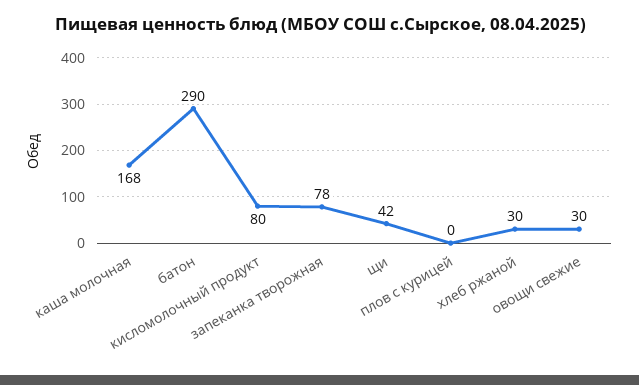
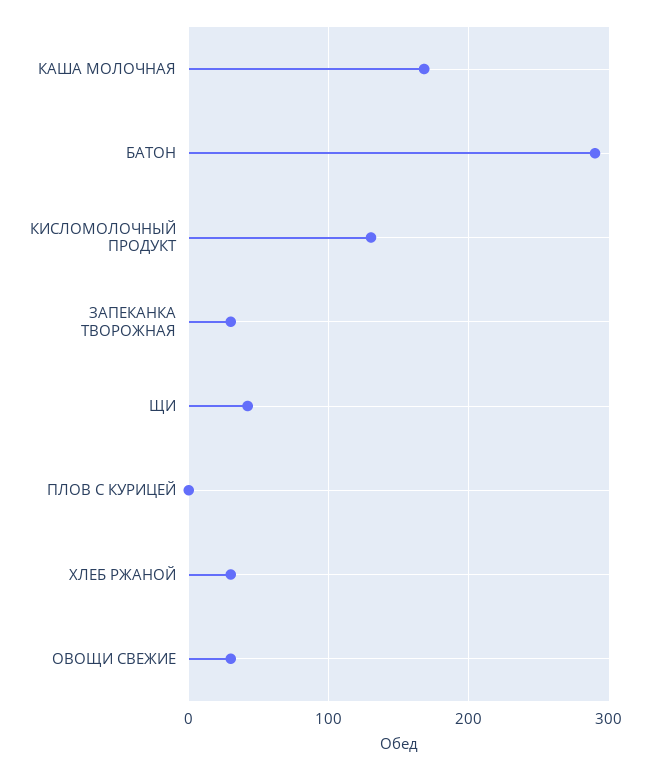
  {
    "каша молочная": 168,
    "батон": 290,
-   "кисломолочный продукт": 80,
+   "кисломолочный продукт": 130,
-   "запеканка творожная": 78,
+   "запеканка творожная": 30,
    "щи": 42,
    "плов с курицей": 0,
    "хлеб ржаной": 30,
    "овощи свежие": 30
  }

